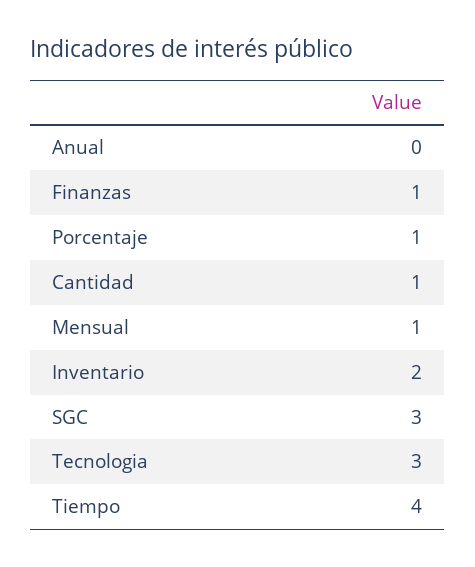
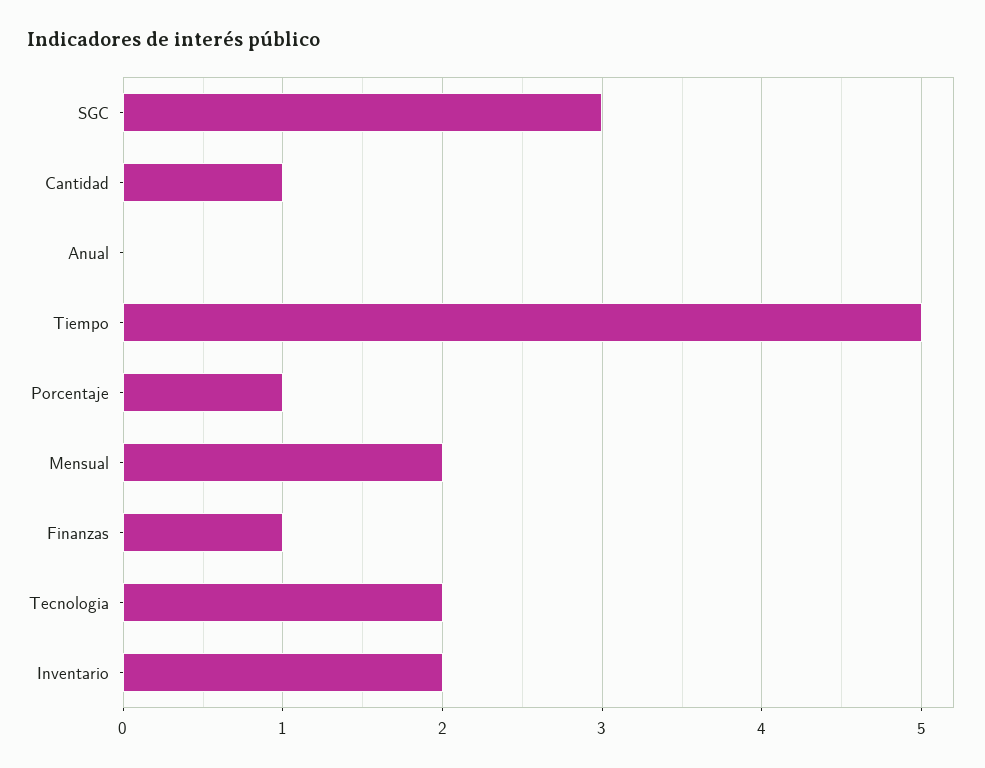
  {
    "Anual": 0,
    "Finanzas": 1,
    "Porcentaje": 1,
    "Cantidad": 1,
-   "Mensual": 1,
+   "Mensual": 2,
    "Inventario": 2,
    "SGC": 3,
-   "Tecnologia": 3,
+   "Tecnologia": 2,
-   "Tiempo": 4
+   "Tiempo": 5
  }

